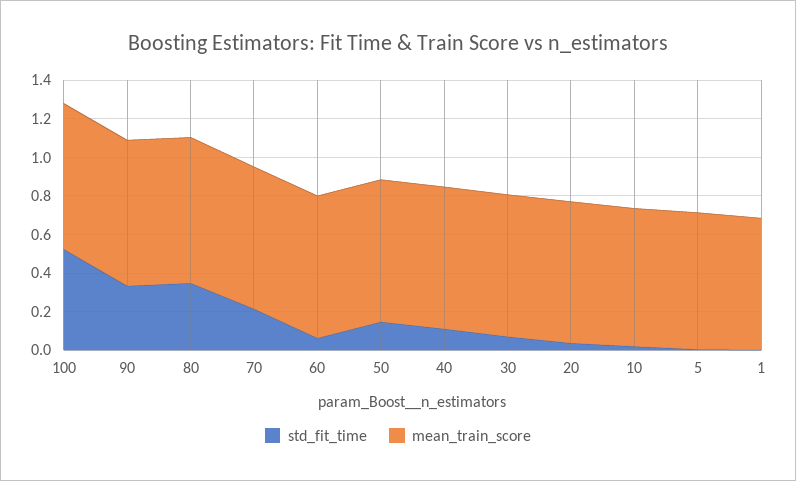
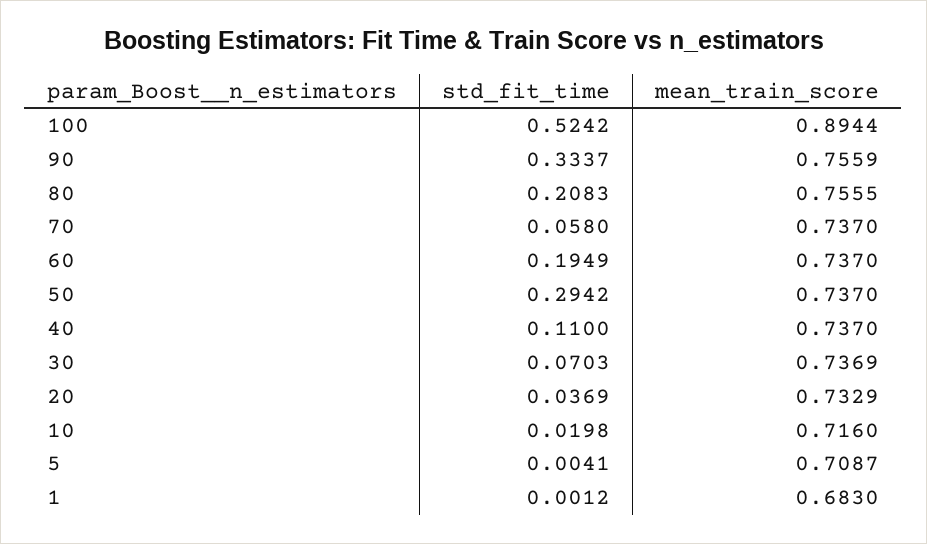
  {
    "std_fit_time": {
      "100": 0.5242,
      "90": 0.3337,
-     "80": 0.35,
+     "80": 0.2083,
-     "70": 0.2,
+     "70": 0.058,
-     "60": 0.05,
+     "60": 0.1949,
-     "50": 0.15,
+     "50": 0.2942,
      "40": 0.11,
      "30": 0.0703,
      "20": 0.0369,
      "10": 0.0198,
      "5": 0.0041,
      "1": 0.0012
    },
    "mean_train_score": {
-     "100": 0.75,
+     "100": 0.8944,
      "90": 0.7559,
      "80": 0.7555,
      "70": 0.737,
      "60": 0.737,
      "50": 0.737,
      "40": 0.737,
      "30": 0.7369,
      "20": 0.7329,
      "10": 0.716,
      "5": 0.7087,
      "1": 0.683
    }
  }

